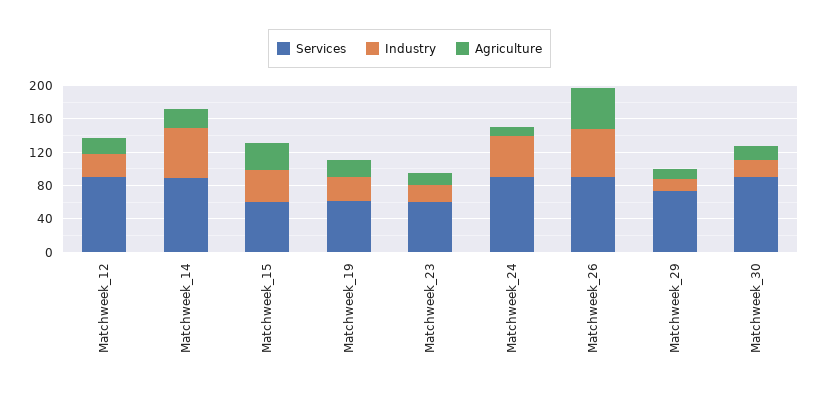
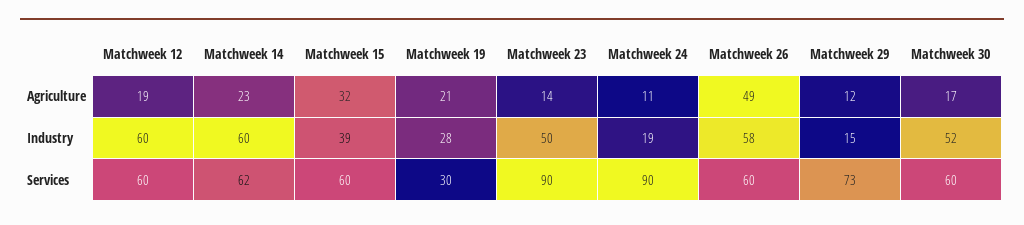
  {
    "Services": {
-     "Matchweek_12": 90,
+     "Matchweek_12": 60,
-     "Matchweek_14": 90,
+     "Matchweek_14": 62,
      "Matchweek_15": 60,
-     "Matchweek_19": 60,
+     "Matchweek_19": 30,
-     "Matchweek_23": 60,
+     "Matchweek_23": 90,
      "Matchweek_24": 90,
-     "Matchweek_26": 90,
+     "Matchweek_26": 60,
      "Matchweek_29": 73,
-     "Matchweek_30": 90
+     "Matchweek_30": 60
    },
    "Industry": {
-     "Matchweek_12": 30,
+     "Matchweek_12": 60,
      "Matchweek_14": 60,
      "Matchweek_15": 39,
      "Matchweek_19": 28,
-     "Matchweek_23": 20,
+     "Matchweek_23": 50,
-     "Matchweek_24": 50,
+     "Matchweek_24": 19,
      "Matchweek_26": 58,
      "Matchweek_29": 15,
-     "Matchweek_30": 20
+     "Matchweek_30": 52
    },
    "Agriculture": {
      "Matchweek_12": 19,
      "Matchweek_14": 23,
      "Matchweek_15": 32,
      "Matchweek_19": 21,
      "Matchweek_23": 14,
      "Matchweek_24": 11,
      "Matchweek_26": 49,
      "Matchweek_29": 12,
      "Matchweek_30": 17
    }
  }

